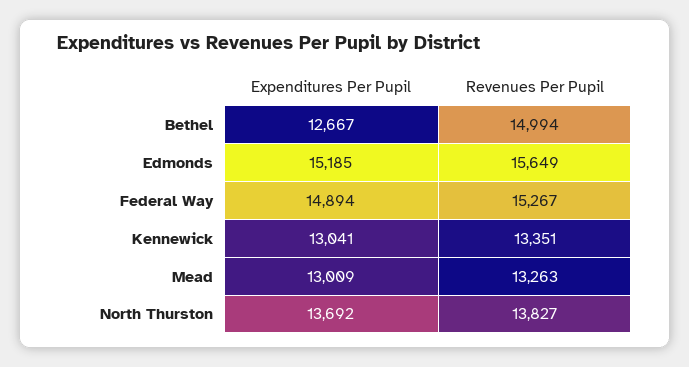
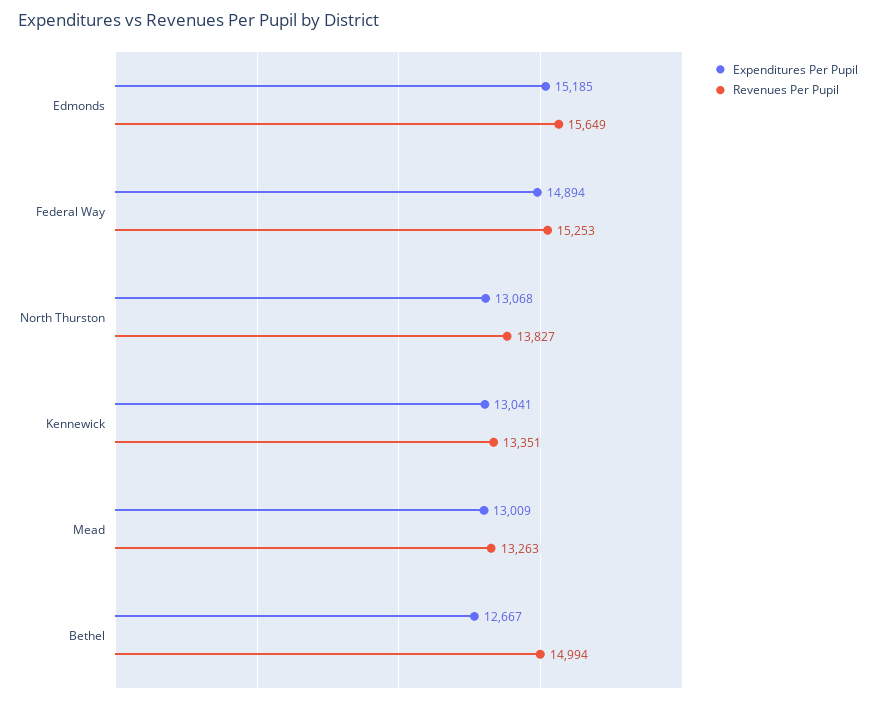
  {
    "Expenditures Per Pupil": {
      "Bethel": 12667,
      "Edmonds": 15185,
      "Federal Way": 14894,
      "Kennewick": 13041,
      "Mead": 13009,
-     "North Thurston": 13692
+     "North Thurston": 13068
    },
    "Revenues Per Pupil": {
      "Bethel": 14994,
      "Edmonds": 15649,
-     "Federal Way": 15267,
+     "Federal Way": 15253,
      "Kennewick": 13351,
      "Mead": 13263,
      "North Thurston": 13827
    }
  }

